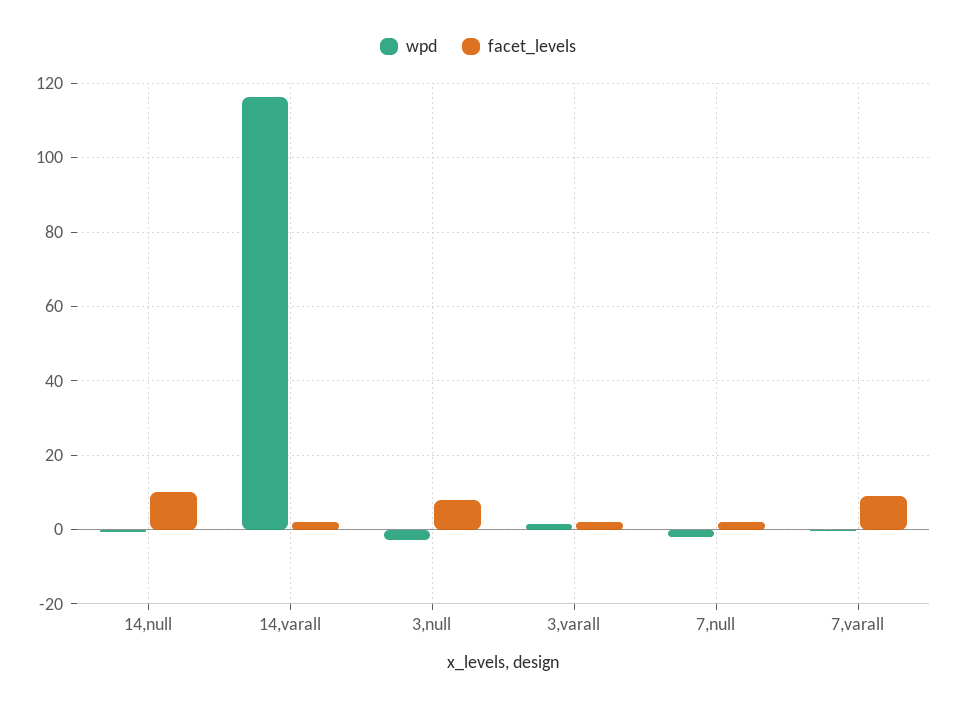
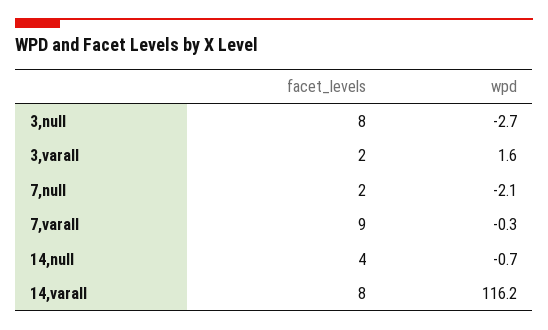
  {
    "wpd": {
      "14,null": -0.7,
      "14,varall": 116.2,
      "3,null": -2.7,
      "3,varall": 1.6,
      "7,null": -2.1,
      "7,varall": -0.3
    },
    "facet_levels": {
-     "14,null": 10,
+     "14,null": 4,
-     "14,varall": 2,
+     "14,varall": 8,
      "3,null": 8,
      "3,varall": 2,
      "7,null": 2,
      "7,varall": 9
    }
  }

